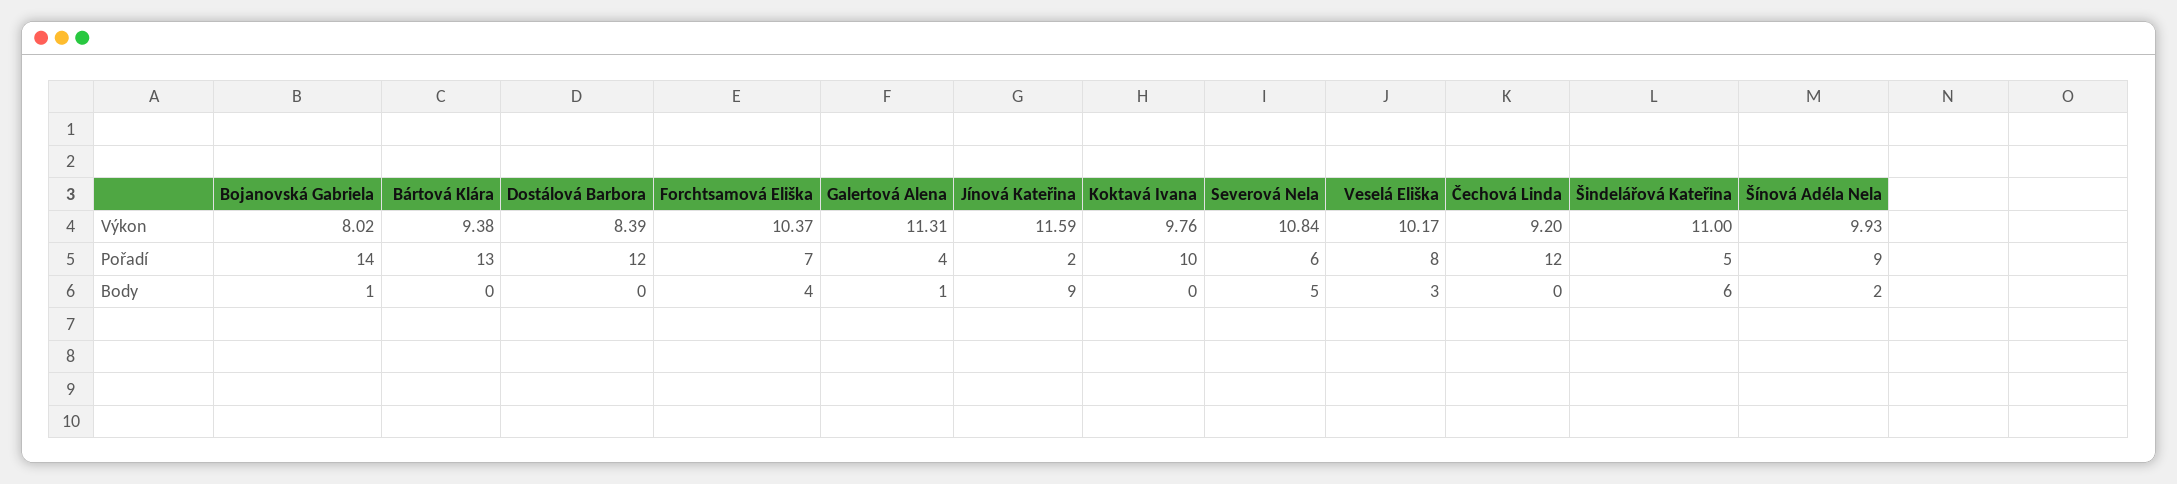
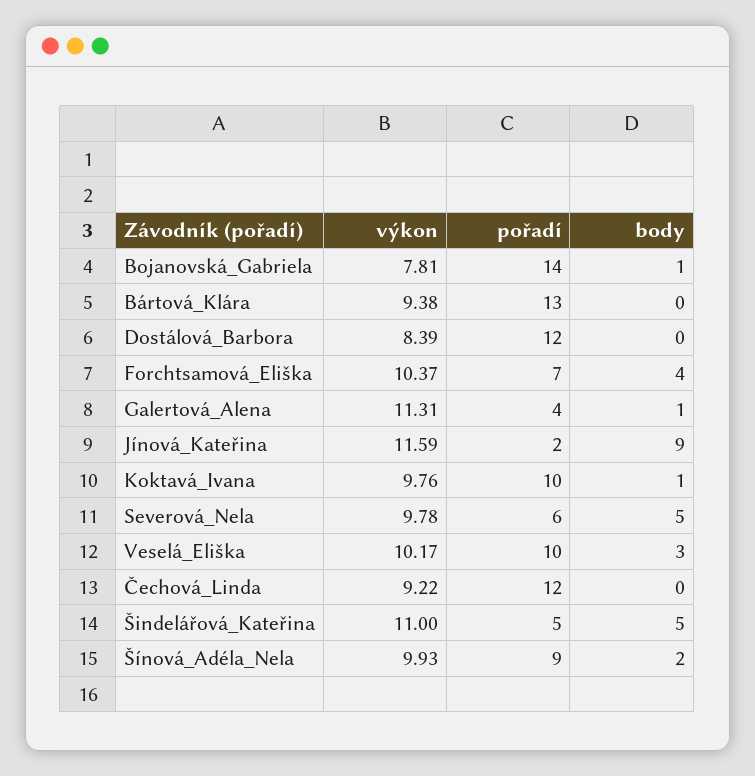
  {
    "Bojanovská Gabriela": {
-     "Výkon": 8.02,
+     "Výkon": 7.81,
      "Pořadí": 14,
      "Body": 1
    },
    "Bártová Klára": {
      "Výkon": 9.38,
      "Pořadí": 13,
      "Body": 0
    },
    "Dostálová Barbora": {
      "Výkon": 8.39,
      "Pořadí": 12,
      "Body": 0
    },
    "Forchtsamová Eliška": {
      "Výkon": 10.37,
      "Pořadí": 7,
      "Body": 4
    },
    "Galertová Alena": {
      "Výkon": 11.31,
      "Pořadí": 4,
      "Body": 1
    },
    "Jínová Kateřina": {
      "Výkon": 11.59,
      "Pořadí": 2,
      "Body": 9
    },
    "Koktavá Ivana": {
      "Výkon": 9.76,
      "Pořadí": 10,
-     "Body": 0
+     "Body": 1
    },
    "Severová Nela": {
-     "Výkon": 10.84,
+     "Výkon": 9.78,
      "Pořadí": 6,
      "Body": 5
    },
    "Veselá Eliška": {
      "Výkon": 10.17,
-     "Pořadí": 8,
+     "Pořadí": 10,
      "Body": 3
    },
    "Čechová Linda": {
-     "Výkon": 9.2,
+     "Výkon": 9.22,
      "Pořadí": 12,
      "Body": 0
    },
    "Šindelářová Kateřina": {
      "Výkon": 11,
      "Pořadí": 5,
-     "Body": 6
+     "Body": 5
    },
    "Šínová Adéla Nela": {
      "Výkon": 9.93,
      "Pořadí": 9,
      "Body": 2
    }
  }

